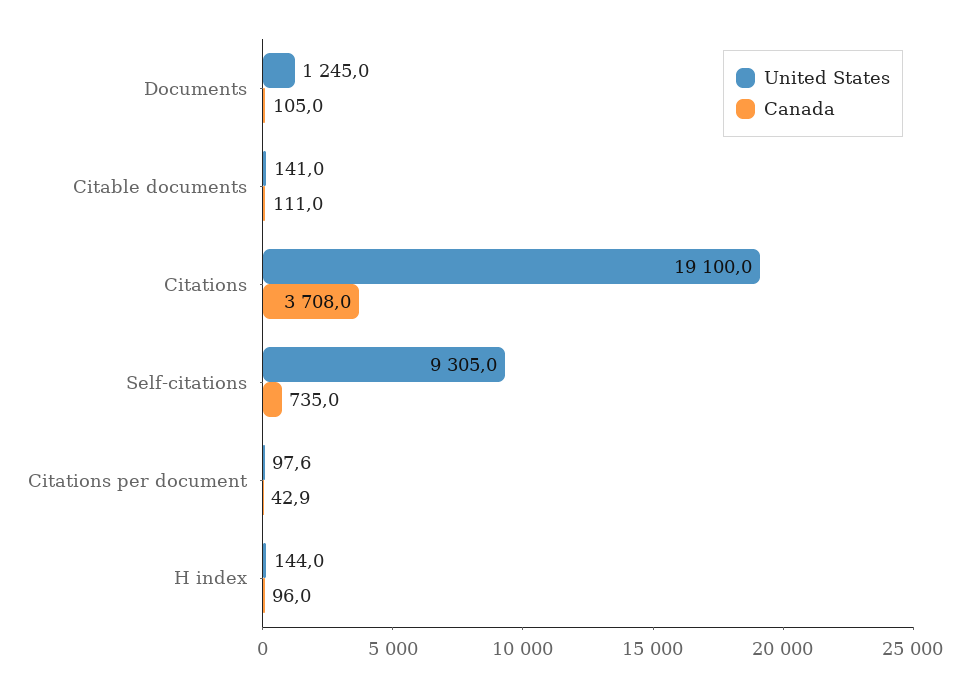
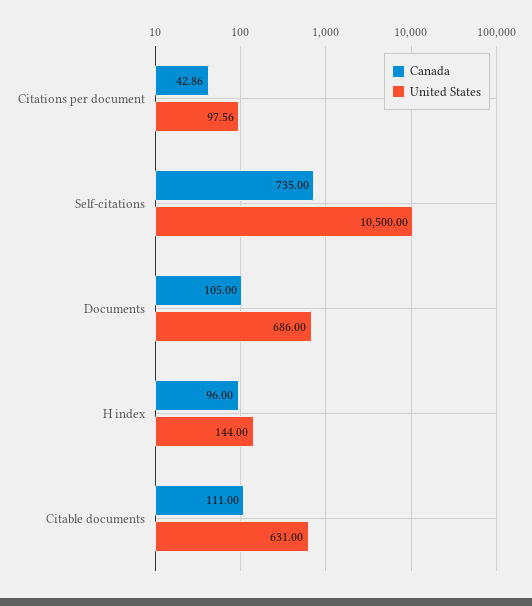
  {
    "United States": {
-     "Documents": 1245,
+     "Documents": 686,
-     "Citable documents": 141,
+     "Citable documents": 631,
-     "Citations": 19100,
-     "Self-citations": 9305,
+     "Self-citations": 10500,
      "Citations per document": 97.56,
      "H index": 144
    },
    "Canada": {
      "Documents": 105,
      "Citable documents": 111,
-     "Citations": 3708,
      "Self-citations": 735,
      "Citations per document": 42.86,
      "H index": 96
    }
  }

